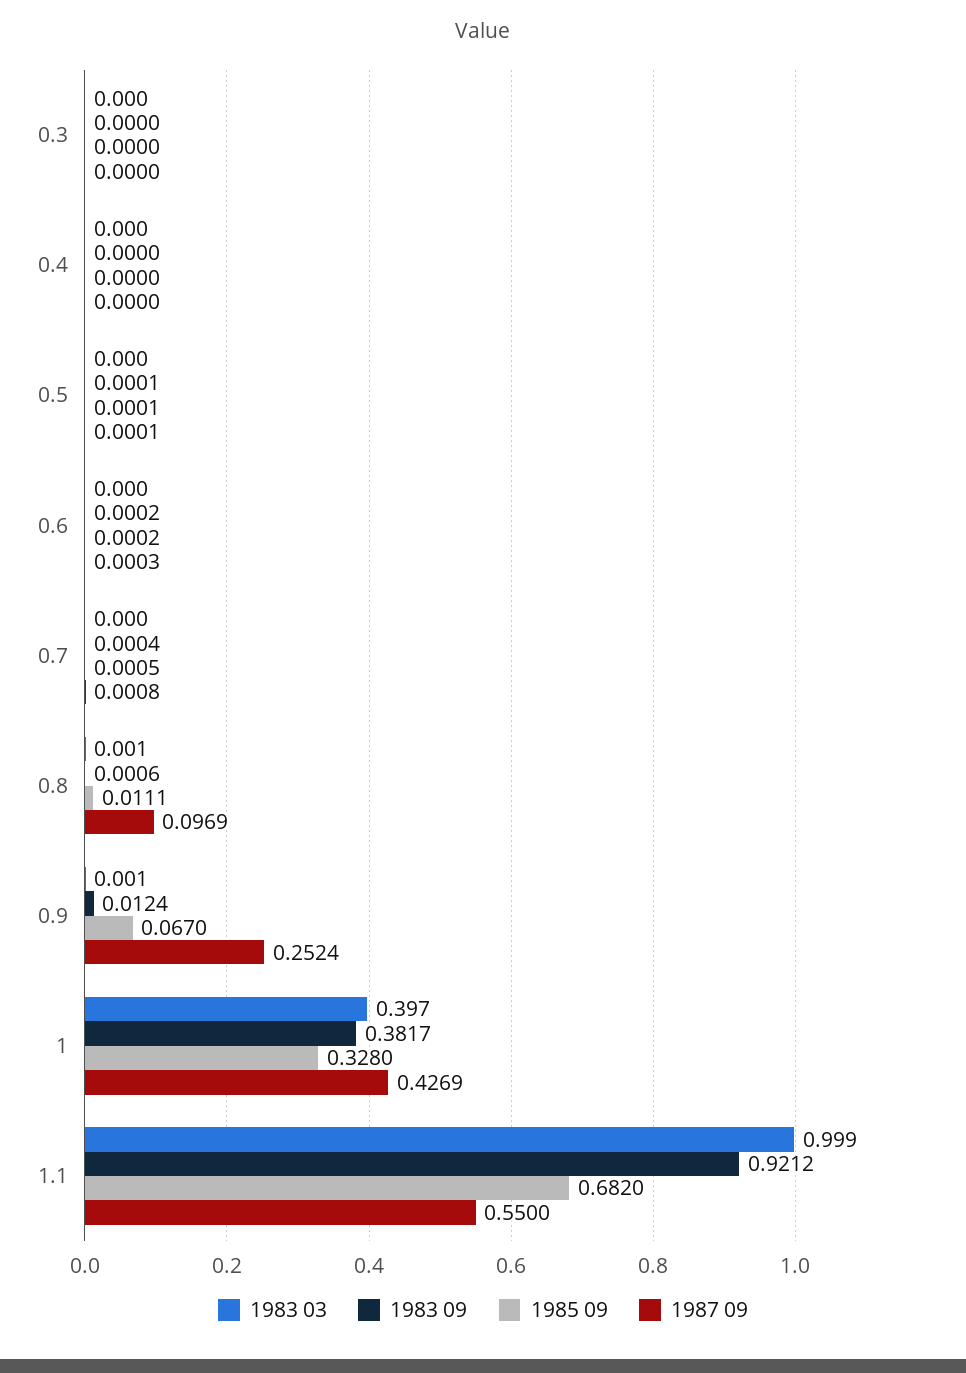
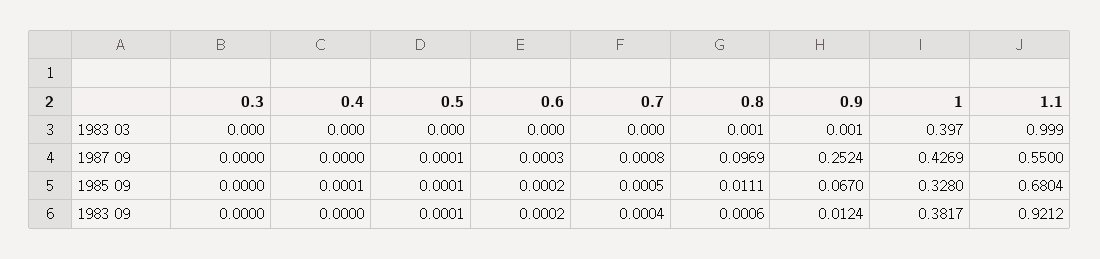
  {
    "1983 03": {
      "0.3": 0,
      "0.4": 0,
      "0.5": 0,
      "0.6": 0,
      "0.7": 0,
      "0.8": 0.001,
      "0.9": 0.001,
      "1": 0.397,
      "1.1": 0.999
    },
    "1983 09": {
      "0.3": 0,
      "0.4": 0,
      "0.5": 0.0001,
      "0.6": 0.0002,
      "0.7": 0.0004,
      "0.8": 0.0006,
      "0.9": 0.0124,
      "1": 0.3817,
      "1.1": 0.9212
    },
    "1985 09": {
      "0.3": 0,
-     "0.4": 0,
+     "0.4": 0.0001,
      "0.5": 0.0001,
      "0.6": 0.0002,
      "0.7": 0.0005,
      "0.8": 0.0111,
      "0.9": 0.067,
      "1": 0.328,
-     "1.1": 0.682
+     "1.1": 0.6804
    },
    "1987 09": {
      "0.3": 0,
      "0.4": 0,
      "0.5": 0.0001,
      "0.6": 0.0003,
      "0.7": 0.0008,
      "0.8": 0.0969,
      "0.9": 0.2524,
      "1": 0.4269,
      "1.1": 0.55
    }
  }

